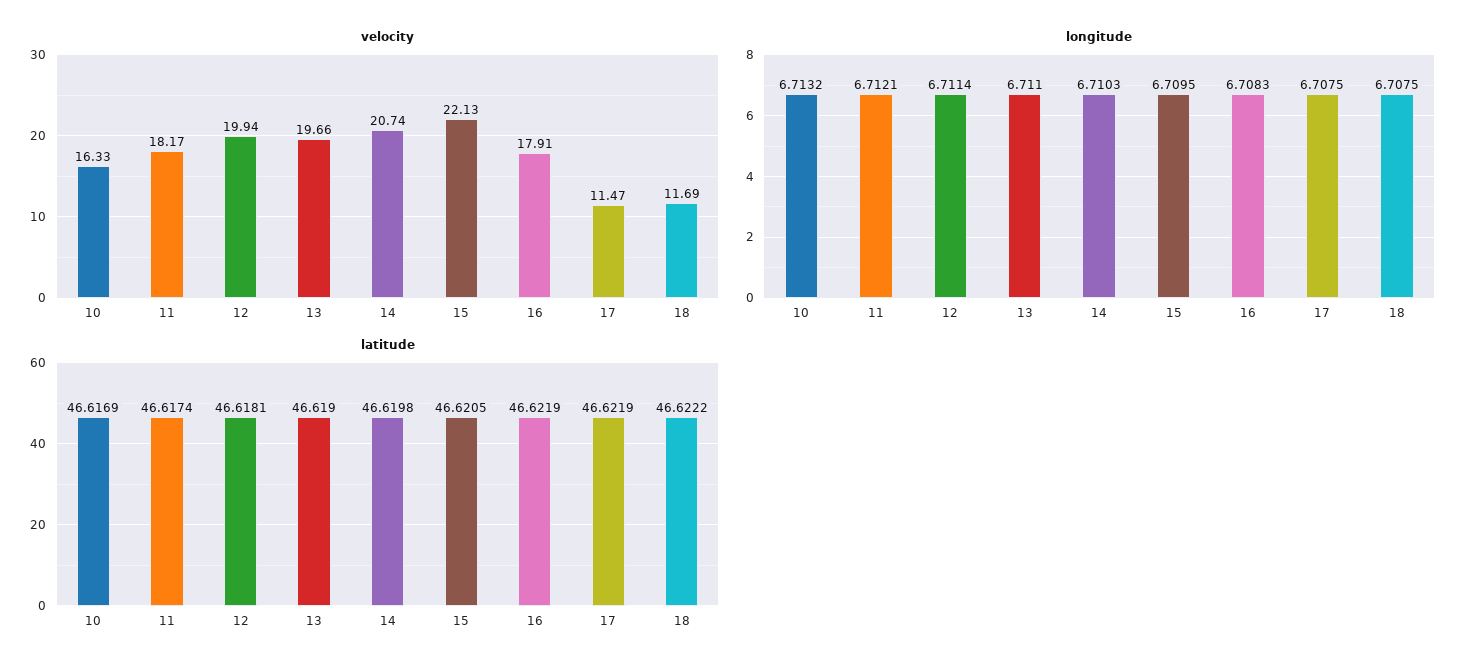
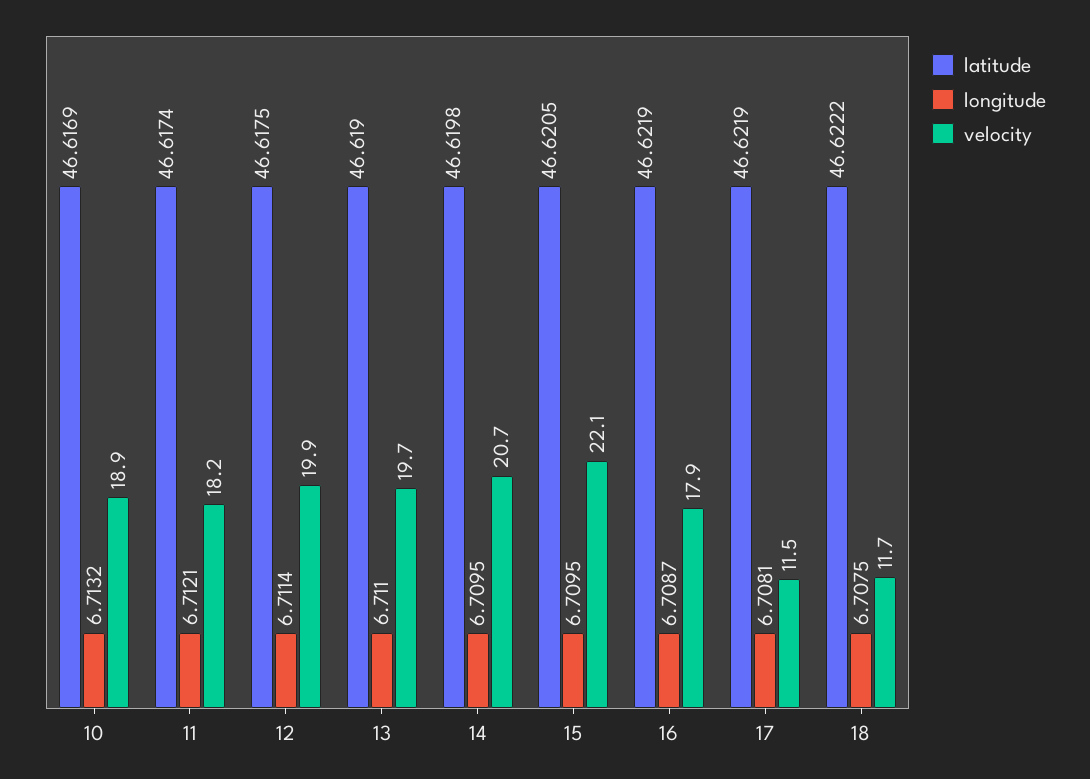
  {
    "velocity": {
-     "10": 16.33,
+     "10": 18.9,
      "11": 18.17,
      "12": 19.94,
      "13": 19.66,
      "14": 20.74,
      "15": 22.13,
      "16": 17.91,
      "17": 11.47,
      "18": 11.69
    },
    "longitude": {
      "10": 6.7132,
      "11": 6.7121,
      "12": 6.7114,
      "13": 6.711,
-     "14": 6.7103,
+     "14": 6.7095,
      "15": 6.7095,
-     "16": 6.7083,
+     "16": 6.7087,
-     "17": 6.7075,
+     "17": 6.7081,
      "18": 6.7075
    },
    "latitude": {
      "10": 46.6169,
      "11": 46.6174,
-     "12": 46.6181,
+     "12": 46.6175,
      "13": 46.619,
      "14": 46.6198,
      "15": 46.6205,
      "16": 46.6219,
      "17": 46.6219,
      "18": 46.6222
    }
  }

